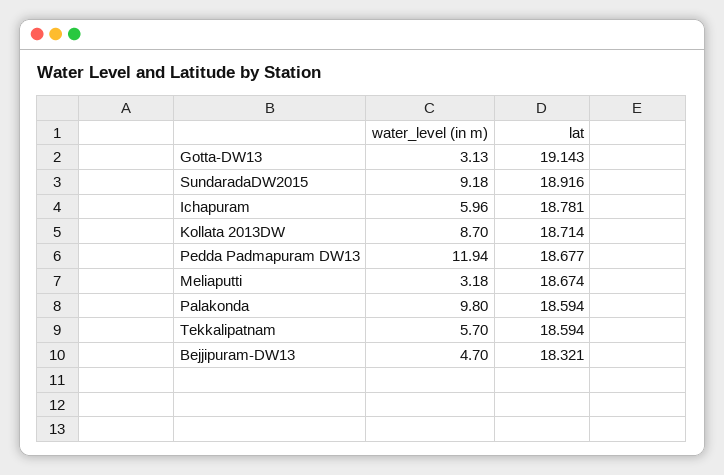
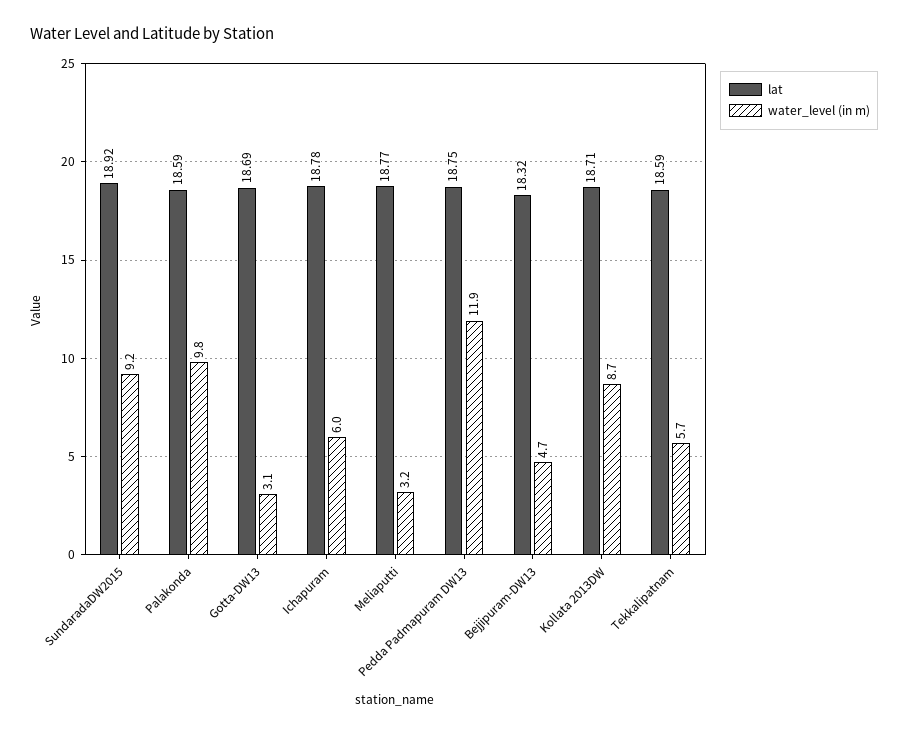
  {
    "water_level (in m)": {
      "Gotta-DW13": 3.13,
      "SundaradaDW2015": 9.18,
      "Ichapuram": 5.96,
      "Kollata 2013DW": 8.7,
      "Pedda Padmapuram DW13": 11.94,
      "Meliaputti": 3.18,
      "Palakonda": 9.8,
      "Tekkalipatnam": 5.7,
      "Bejjipuram-DW13": 4.7
    },
    "lat": {
-     "Gotta-DW13": 19.143,
+     "Gotta-DW13": 18.69,
      "SundaradaDW2015": 18.916,
      "Ichapuram": 18.781,
      "Kollata 2013DW": 18.714,
-     "Pedda Padmapuram DW13": 18.677,
+     "Pedda Padmapuram DW13": 18.75,
-     "Meliaputti": 18.674,
+     "Meliaputti": 18.77,
      "Palakonda": 18.594,
      "Tekkalipatnam": 18.594,
      "Bejjipuram-DW13": 18.321
    }
  }

